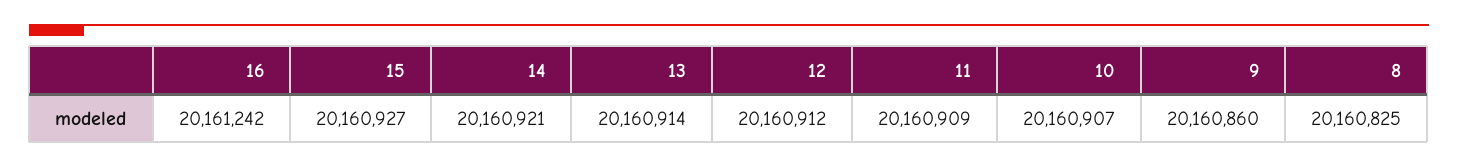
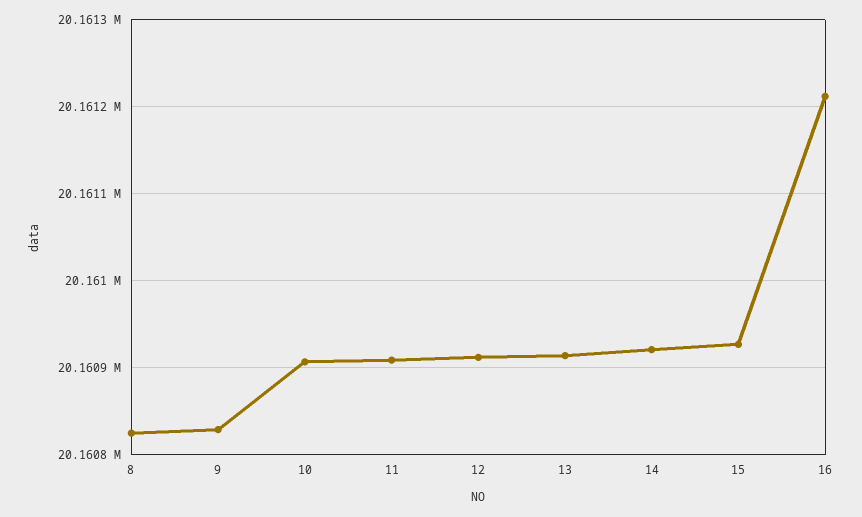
  {
-   "16": 20161242,
+   "16": 20161210,
    "15": 20160927,
    "14": 20160921,
    "13": 20160914,
    "12": 20160912,
    "11": 20160909,
    "10": 20160907,
-   "9": 20160860,
+   "9": 20160830,
    "8": 20160825
  }

